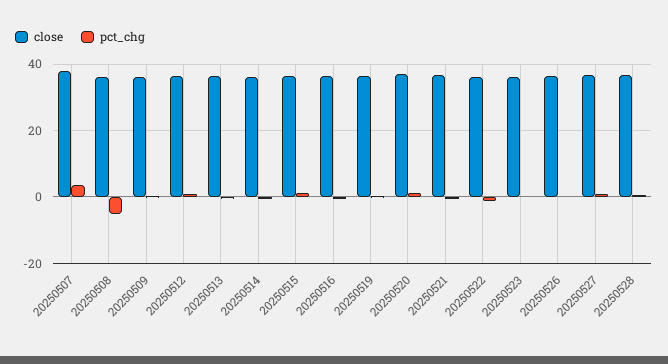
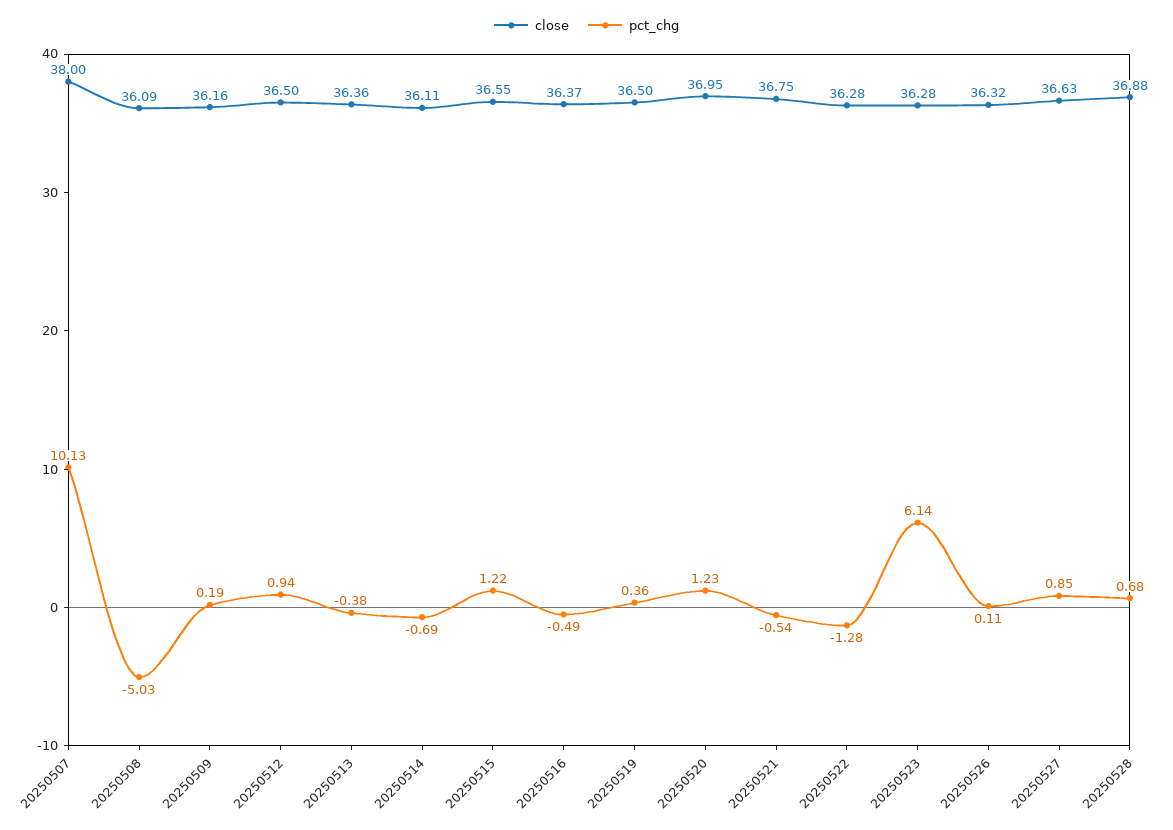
  {
    "close": {
      "20250507": 38,
      "20250508": 36.09,
      "20250509": 36.16,
      "20250512": 36.5,
      "20250513": 36.36,
      "20250514": 36.11,
      "20250515": 36.55,
      "20250516": 36.37,
      "20250519": 36.5,
      "20250520": 36.95,
      "20250521": 36.75,
      "20250522": 36.28,
      "20250523": 36.28,
      "20250526": 36.32,
      "20250527": 36.63,
      "20250528": 36.88
    },
    "pct_chg": {
-     "20250507": 4,
+     "20250507": 10.13,
      "20250508": -5.03,
      "20250509": 0.19,
      "20250512": 0.94,
      "20250513": -0.38,
      "20250514": -0.69,
      "20250515": 1.22,
      "20250516": -0.49,
      "20250519": 0.36,
      "20250520": 1.23,
      "20250521": -0.54,
      "20250522": -1.28,
-     "20250523": 0,
+     "20250523": 6.14,
      "20250526": 0.11,
      "20250527": 0.85,
      "20250528": 0.68
    }
  }

